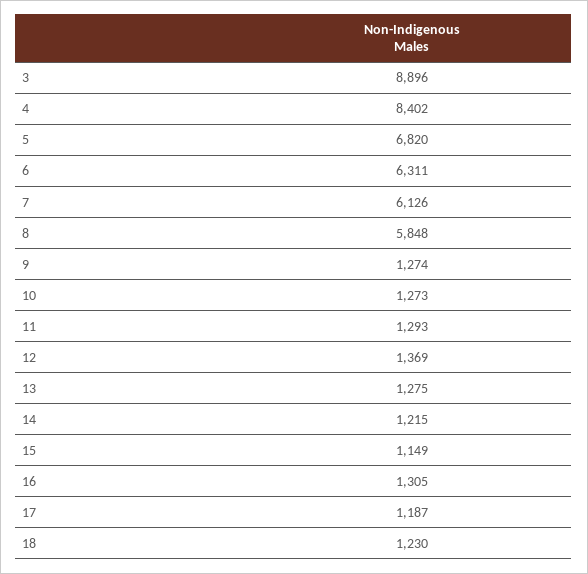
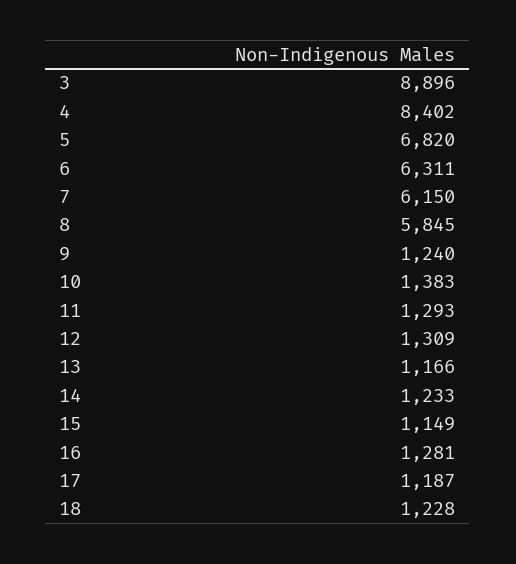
  {
    "3": 8896,
    "4": 8402,
    "5": 6820,
    "6": 6311,
-   "7": 6126,
+   "7": 6150,
-   "8": 5848,
+   "8": 5845,
-   "9": 1274,
+   "9": 1240,
-   "10": 1273,
+   "10": 1383,
    "11": 1293,
-   "12": 1369,
+   "12": 1309,
-   "13": 1275,
+   "13": 1166,
-   "14": 1215,
+   "14": 1233,
    "15": 1149,
-   "16": 1305,
+   "16": 1281,
    "17": 1187,
-   "18": 1230
+   "18": 1228
  }

